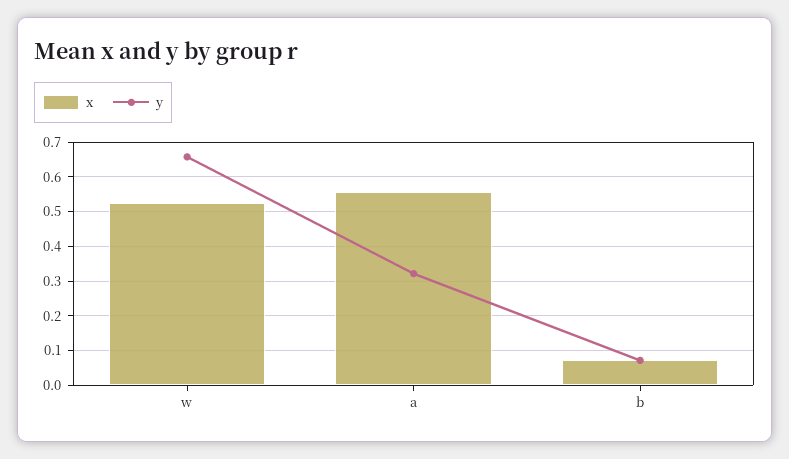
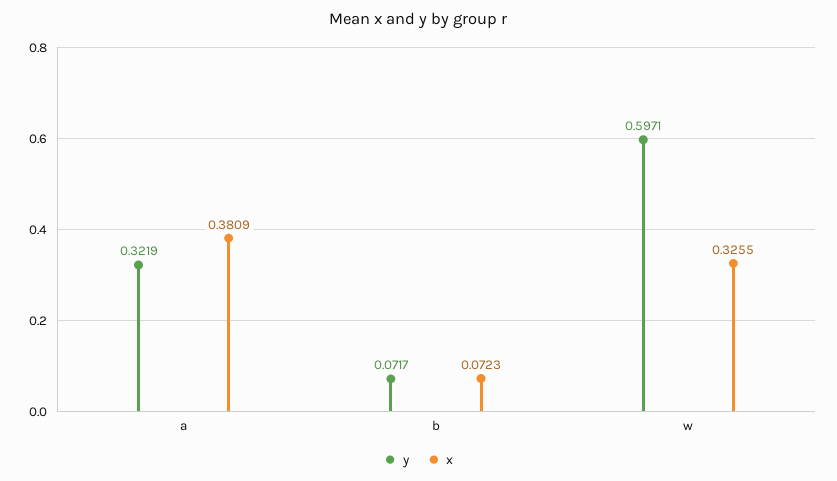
  {
    "x": {
-     "w": 0.52,
+     "w": 0.3255,
-     "a": 0.56,
+     "a": 0.3809,
      "b": 0.0723
    },
    "y": {
-     "w": 0.66,
+     "w": 0.5971,
      "a": 0.3219,
      "b": 0.0717
    }
  }

